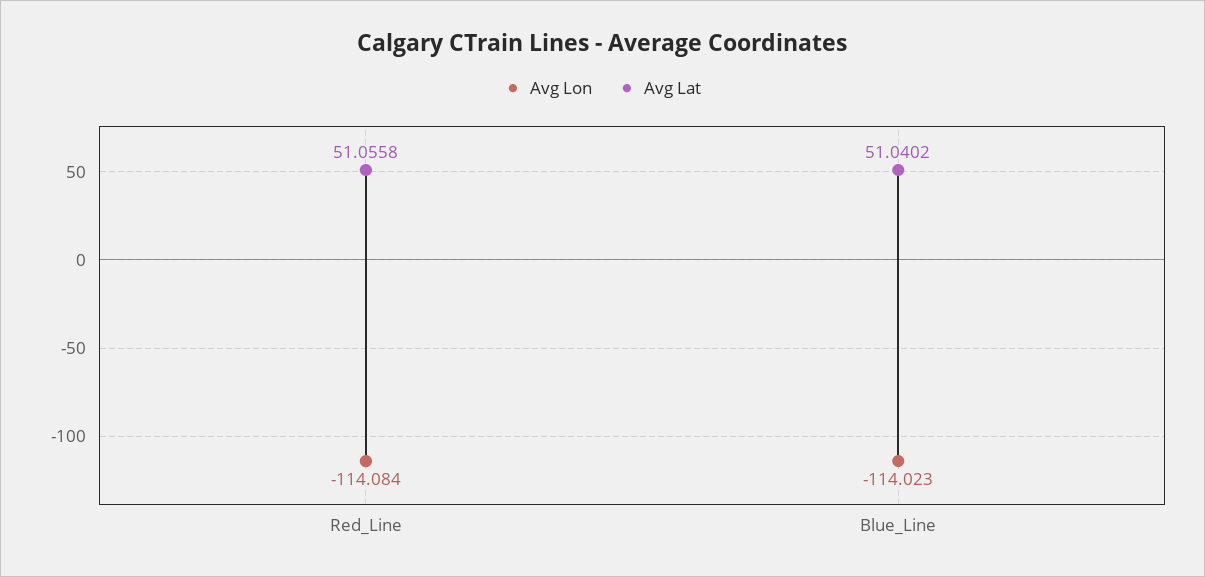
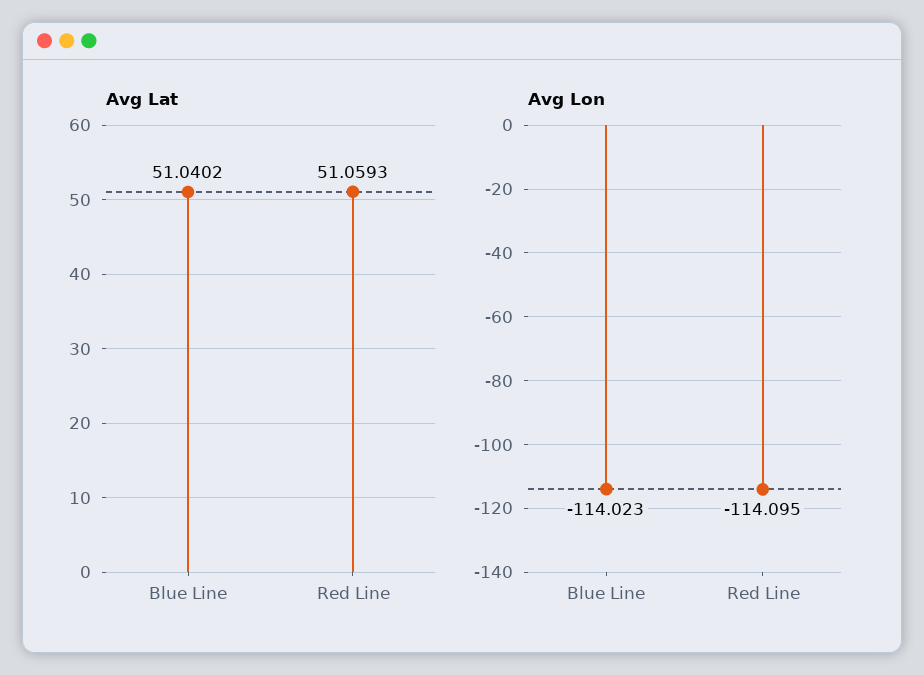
  {
    "Avg Lon": {
-     "Red_Line": -114.084,
+     "Red_Line": -114.095,
      "Blue_Line": -114.023
    },
    "Avg Lat": {
-     "Red_Line": 51.0558,
+     "Red_Line": 51.0593,
      "Blue_Line": 51.0402
    }
  }

